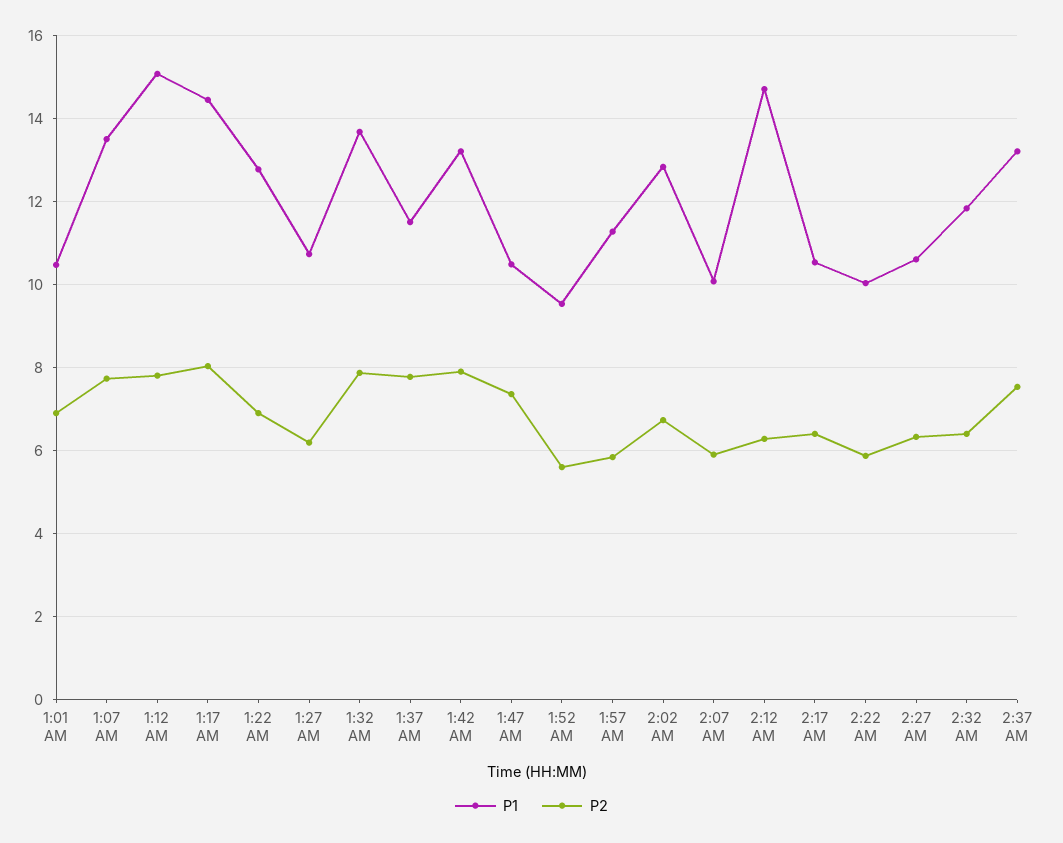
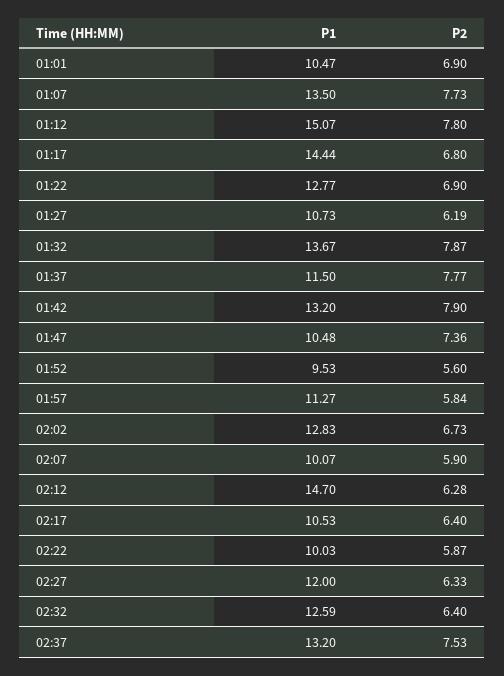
  {
    "P1": {
      "1:01 AM": 10.47,
      "1:07 AM": 13.5,
      "1:12 AM": 15.07,
      "1:17 AM": 14.44,
      "1:22 AM": 12.77,
      "1:27 AM": 10.73,
      "1:32 AM": 13.67,
      "1:37 AM": 11.5,
      "1:42 AM": 13.2,
      "1:47 AM": 10.48,
      "1:52 AM": 9.53,
      "1:57 AM": 11.27,
      "2:02 AM": 12.83,
      "2:07 AM": 10.07,
      "2:12 AM": 14.7,
      "2:17 AM": 10.53,
      "2:22 AM": 10.03,
-     "2:27 AM": 10.6,
+     "2:27 AM": 12,
-     "2:32 AM": 11.8,
+     "2:32 AM": 12.59,
      "2:37 AM": 13.2
    },
    "P2": {
      "1:01 AM": 6.9,
      "1:07 AM": 7.73,
      "1:12 AM": 7.8,
-     "1:17 AM": 8,
+     "1:17 AM": 6.8,
      "1:22 AM": 6.9,
      "1:27 AM": 6.19,
      "1:32 AM": 7.87,
      "1:37 AM": 7.77,
      "1:42 AM": 7.9,
      "1:47 AM": 7.36,
      "1:52 AM": 5.6,
      "1:57 AM": 5.84,
      "2:02 AM": 6.73,
      "2:07 AM": 5.9,
      "2:12 AM": 6.28,
      "2:17 AM": 6.4,
      "2:22 AM": 5.87,
      "2:27 AM": 6.33,
      "2:32 AM": 6.4,
      "2:37 AM": 7.53
    }
  }

